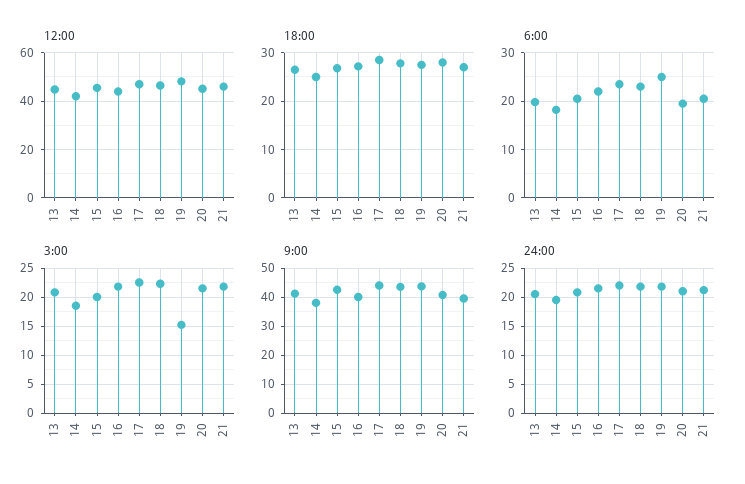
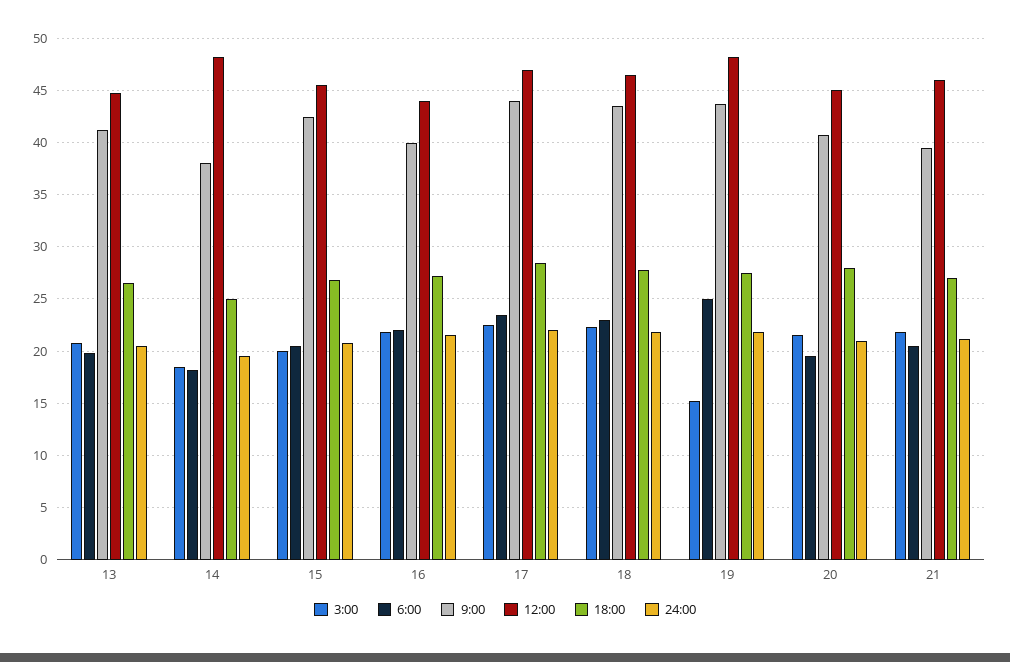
  {
    "12:00": {
      "13": 45,
-     "14": 42.5,
+     "14": 48,
      "15": 46,
      "16": 44,
      "17": 47,
      "18": 47,
      "19": 48,
      "20": 45,
      "21": 46
    },
    "18:00": {
      "13": 27,
      "14": 25,
      "15": 27,
      "16": 27,
      "17": 29,
      "18": 28,
      "19": 28,
      "20": 28,
      "21": 27
    },
    "6:00": {
      "13": 20,
      "14": 18,
      "15": 21,
      "16": 22,
      "17": 24,
      "18": 23,
      "19": 25,
      "20": 20,
      "21": 21
    },
    "3:00": {
      "13": 21,
      "14": 19,
      "15": 20,
      "16": 22,
      "17": 23,
      "18": 22,
      "19": 15,
      "20": 22,
      "21": 22
    },
    "9:00": {
      "13": 41,
      "14": 38,
      "15": 43,
      "16": 40,
      "17": 44,
      "18": 44,
      "19": 44,
      "20": 41,
      "21": 40
    },
    "24:00": {
      "13": 21,
      "14": 20,
      "15": 21,
      "16": 22,
      "17": 22,
      "18": 22,
      "19": 22,
      "20": 21,
      "21": 21
    }
  }

